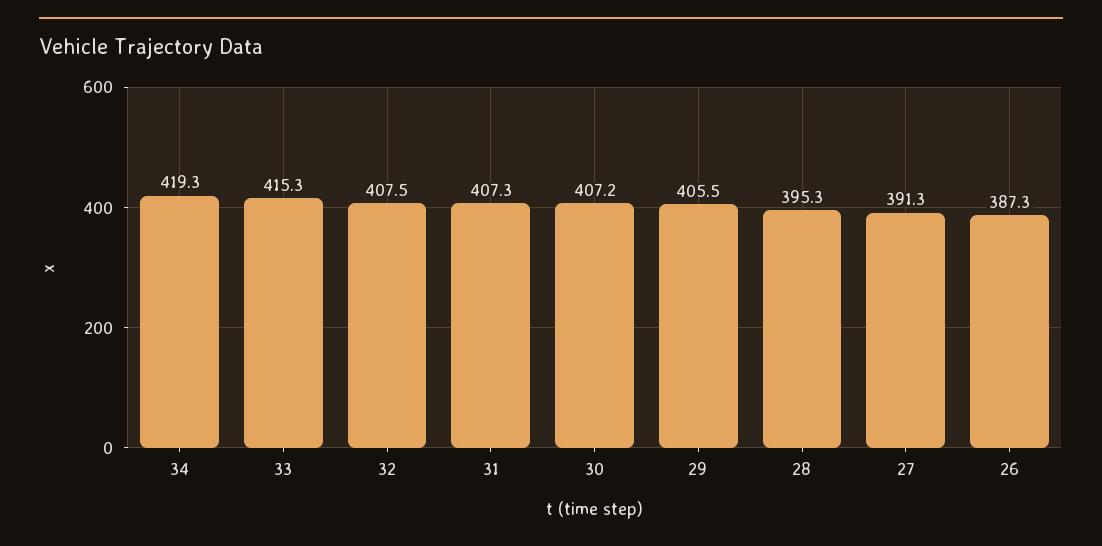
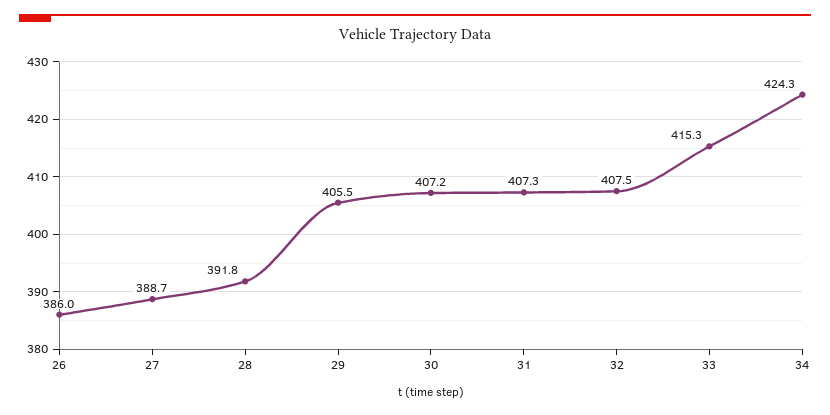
  {
-   "34": 419.3,
+   "34": 424.3,
    "33": 415.3,
    "32": 407.5,
    "31": 407.3,
    "30": 407.2,
    "29": 405.5,
-   "28": 395.3,
+   "28": 391.8,
-   "27": 391.3,
+   "27": 388.7,
-   "26": 387.3
+   "26": 386
  }

